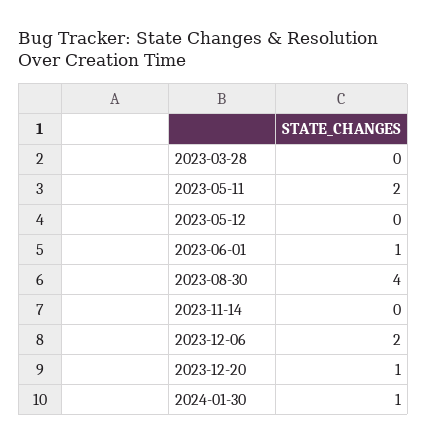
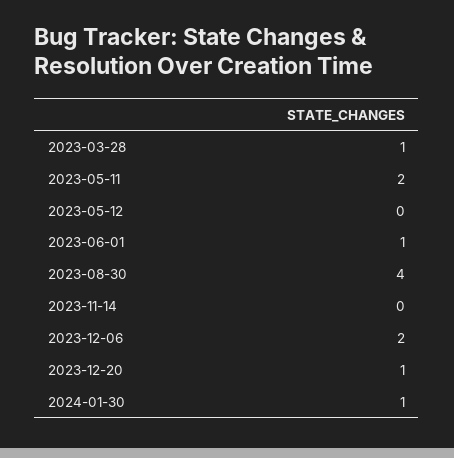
  {
-   "2023-03-28": 0,
+   "2023-03-28": 1,
    "2023-05-11": 2,
    "2023-05-12": 0,
    "2023-06-01": 1,
    "2023-08-30": 4,
    "2023-11-14": 0,
    "2023-12-06": 2,
    "2023-12-20": 1,
    "2024-01-30": 1
  }

